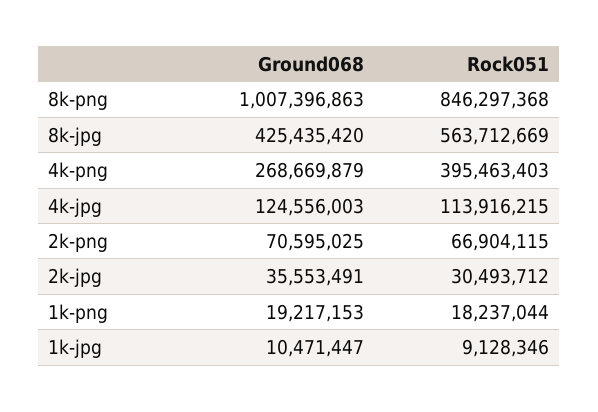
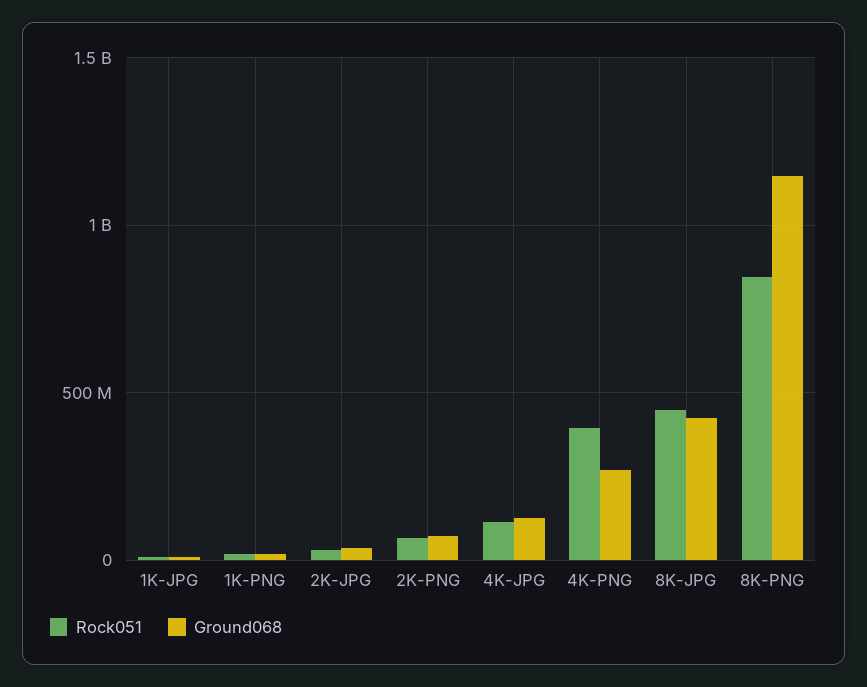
  {
    "Ground068": {
-     "8k-png": 1007396863,
+     "8k-png": 1150000000,
      "8k-jpg": 425435420,
      "4k-png": 268669879,
      "4k-jpg": 124556003,
      "2k-png": 70595025,
      "2k-jpg": 35553491,
      "1k-png": 19217153,
      "1k-jpg": 10471447
    },
    "Rock051": {
      "8k-png": 846297368,
-     "8k-jpg": 563712669,
+     "8k-jpg": 450000000,
      "4k-png": 395463403,
      "4k-jpg": 113916215,
      "2k-png": 66904115,
      "2k-jpg": 30493712,
      "1k-png": 18237044,
      "1k-jpg": 9128346
    }
  }

